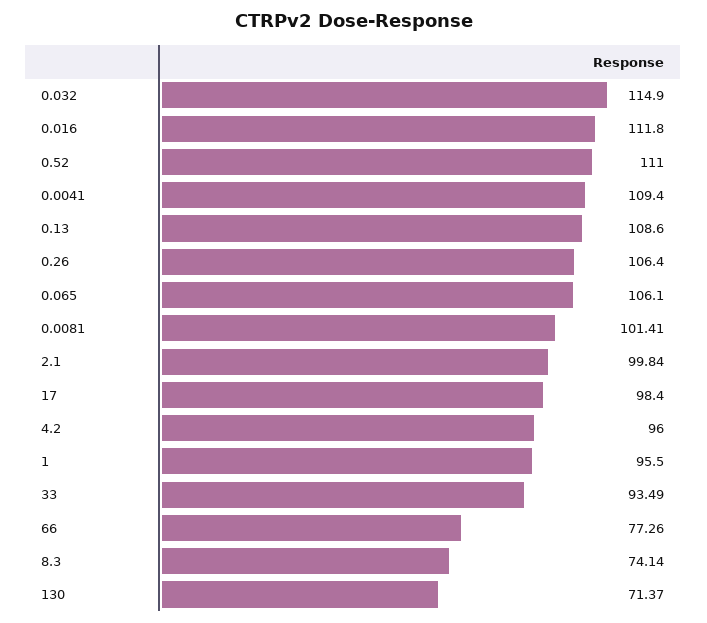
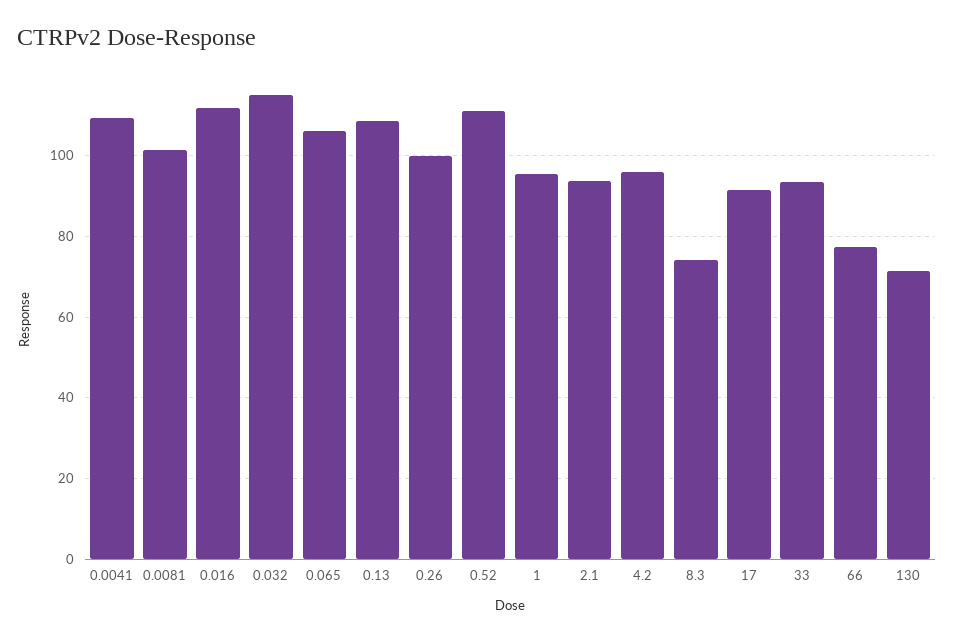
  {
    "0.032": 114.9,
    "0.016": 111.8,
    "0.52": 111,
    "0.0041": 109.4,
    "0.13": 108.6,
-   "0.26": 106.4,
+   "0.26": 100,
    "0.065": 106.1,
    "0.0081": 101.41,
-   "2.1": 99.84,
+   "2.1": 94,
-   "17": 98.4,
+   "17": 92,
    "4.2": 96,
    "1": 95.5,
    "33": 93.49,
    "66": 77.26,
    "8.3": 74.14,
    "130": 71.37
  }

